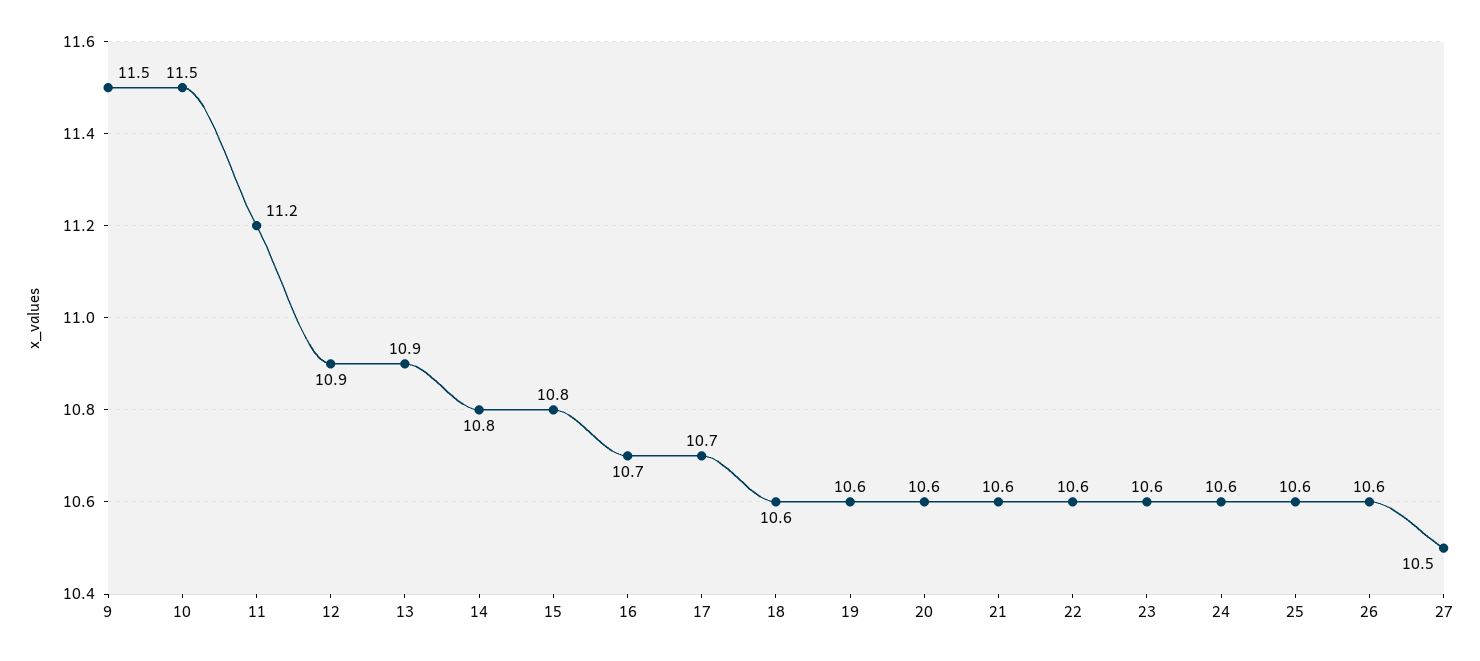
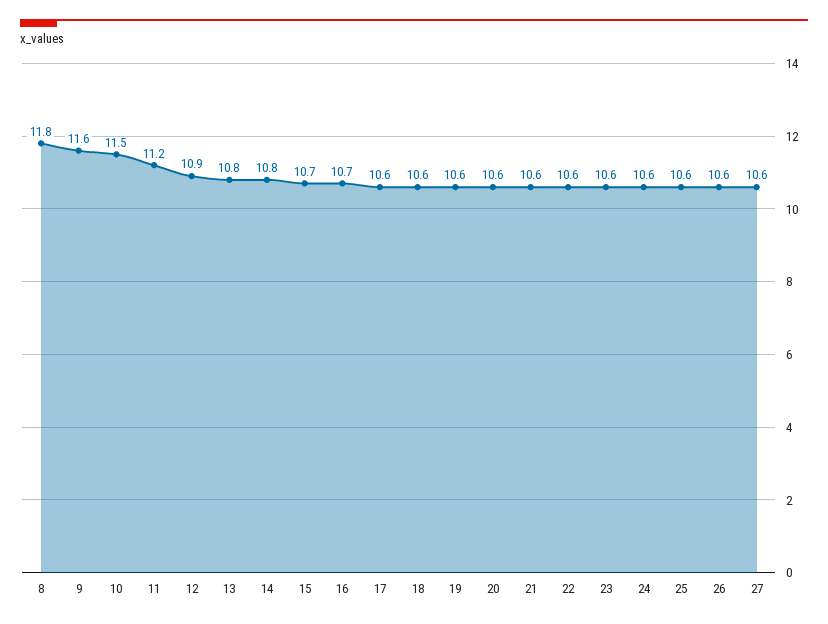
  {
-   "9": 11.5,
+   "9": 11.6,
    "10": 11.5,
    "11": 11.2,
    "12": 10.9,
-   "13": 10.9,
+   "13": 10.8,
    "14": 10.8,
-   "15": 10.8,
+   "15": 10.7,
    "16": 10.7,
-   "17": 10.7,
+   "17": 10.6,
    "18": 10.6,
    "19": 10.6,
    "20": 10.6,
    "21": 10.6,
    "22": 10.6,
    "23": 10.6,
    "24": 10.6,
    "25": 10.6,
    "26": 10.6,
-   "27": 10.5
+   "27": 10.6,
+   "8": 11.8
  }

